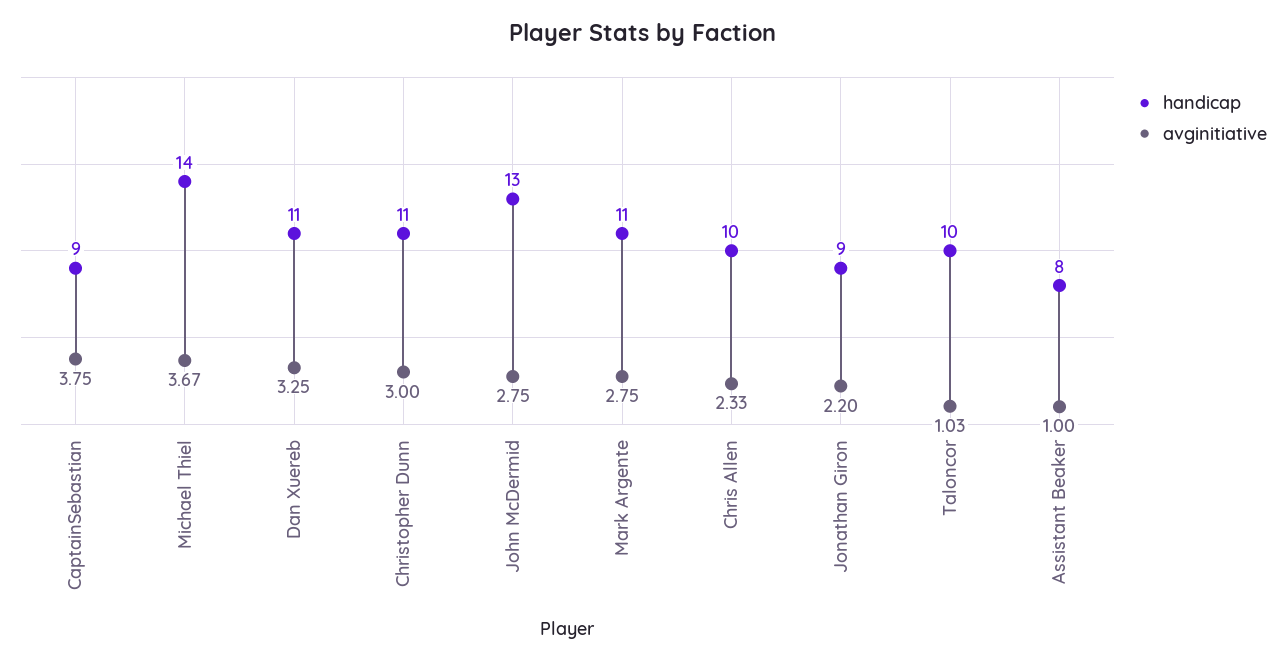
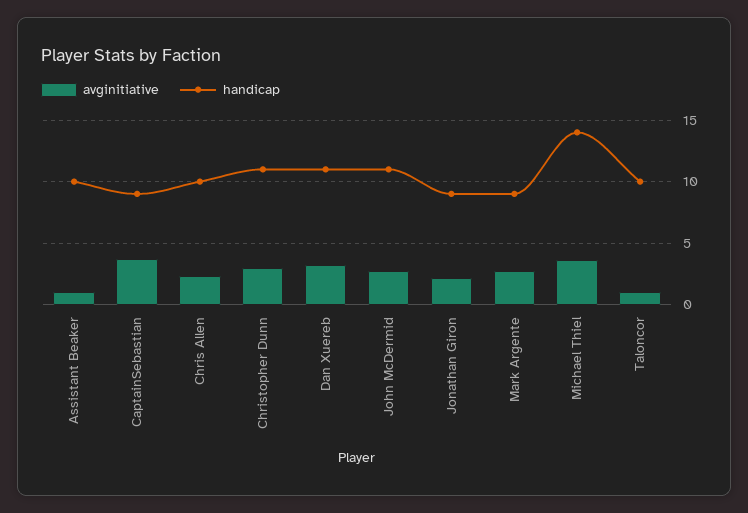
  {
    "handicap": {
      "CaptainSebastian": 9,
      "Michael Thiel": 14,
      "Dan Xuereb": 11,
      "Christopher Dunn": 11,
-     "John McDermid": 13,
+     "John McDermid": 11,
-     "Mark Argente": 11,
+     "Mark Argente": 9,
      "Chris Allen": 10,
      "Jonathan Giron": 9,
      "Taloncor": 10,
-     "Assistant Beaker": 8
+     "Assistant Beaker": 10
    },
    "avginitiative": {
      "CaptainSebastian": 3.75,
      "Michael Thiel": 3.67,
      "Dan Xuereb": 3.25,
      "Christopher Dunn": 3,
      "John McDermid": 2.75,
      "Mark Argente": 2.75,
      "Chris Allen": 2.33,
      "Jonathan Giron": 2.2,
      "Taloncor": 1.03,
      "Assistant Beaker": 1
    }
  }

